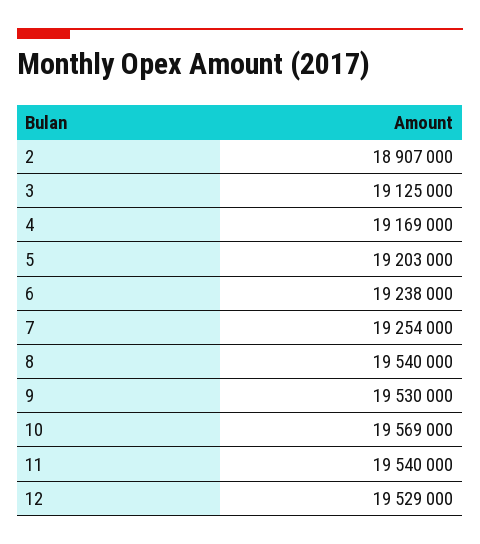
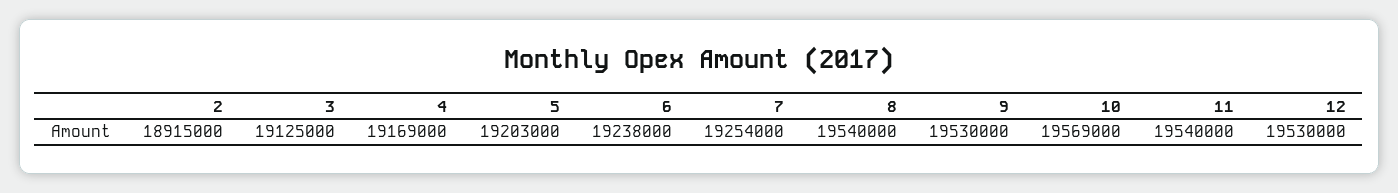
  {
-   "2": 18907000,
+   "2": 18915000,
    "3": 19125000,
    "4": 19169000,
    "5": 19203000,
    "6": 19238000,
    "7": 19254000,
    "8": 19540000,
    "9": 19530000,
    "10": 19569000,
    "11": 19540000,
-   "12": 19529000
+   "12": 19530000
  }

